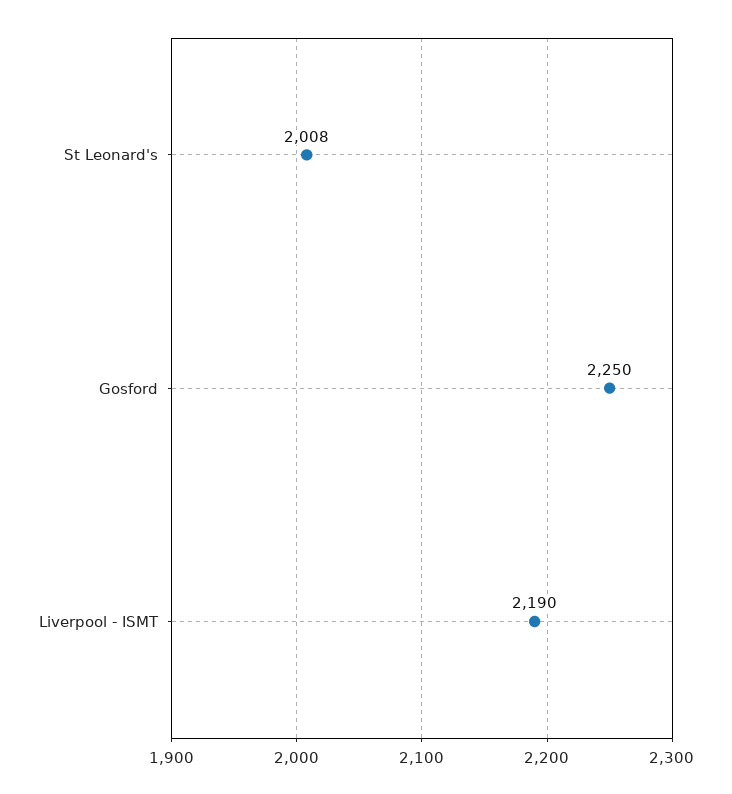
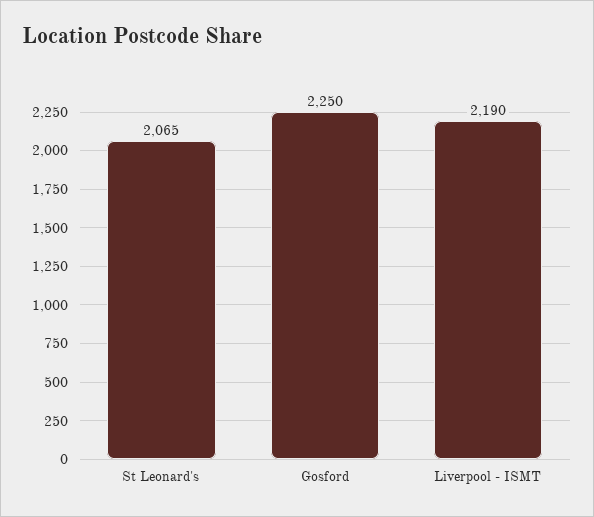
  {
-   "St Leonard's": 2008,
+   "St Leonard's": 2065,
    "Gosford": 2250,
    "Liverpool - ISMT": 2190
  }

